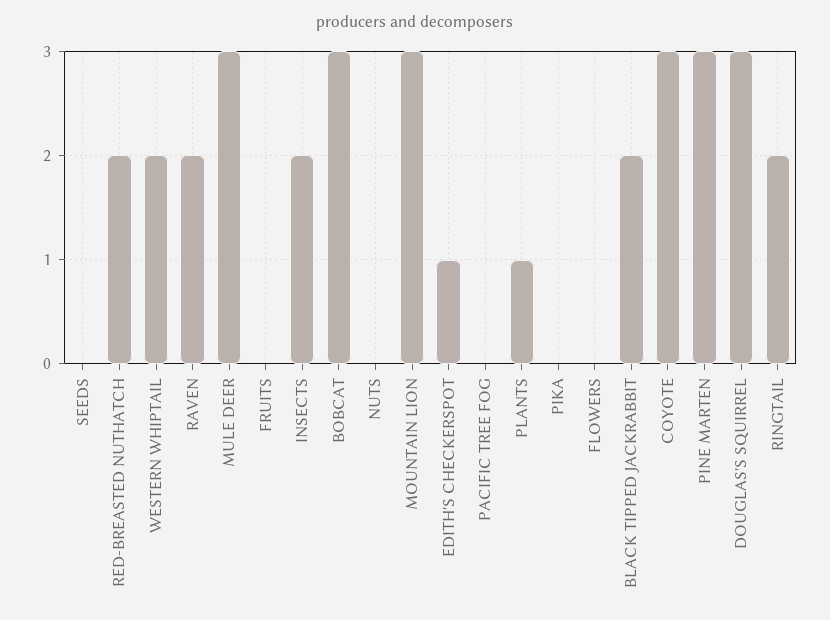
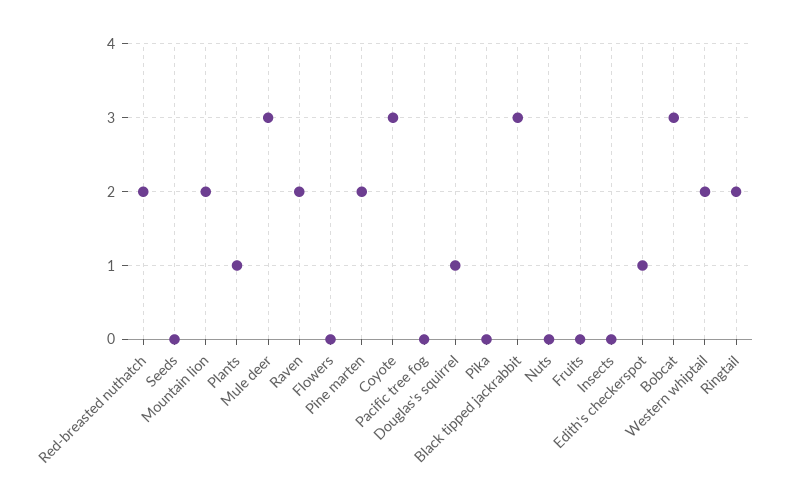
  {
    "SEEDS": 0,
    "RED-BREASTED NUTHATCH": 2,
    "WESTERN WHIPTAIL": 2,
    "RAVEN": 2,
    "MULE DEER": 3,
    "FRUITS": 0,
-   "INSECTS": 2,
+   "INSECTS": 0,
    "BOBCAT": 3,
    "NUTS": 0,
-   "MOUNTAIN LION": 3,
+   "MOUNTAIN LION": 2,
    "EDITH'S CHECKERSPOT": 1,
    "PACIFIC TREE FOG": 0,
    "PLANTS": 1,
    "PIKA": 0,
    "FLOWERS": 0,
-   "BLACK TIPPED JACKRABBIT": 2,
+   "BLACK TIPPED JACKRABBIT": 3,
    "COYOTE": 3,
-   "PINE MARTEN": 3,
+   "PINE MARTEN": 2,
-   "DOUGLAS'S SQUIRREL": 3,
+   "DOUGLAS'S SQUIRREL": 1,
    "RINGTAIL": 2
  }

